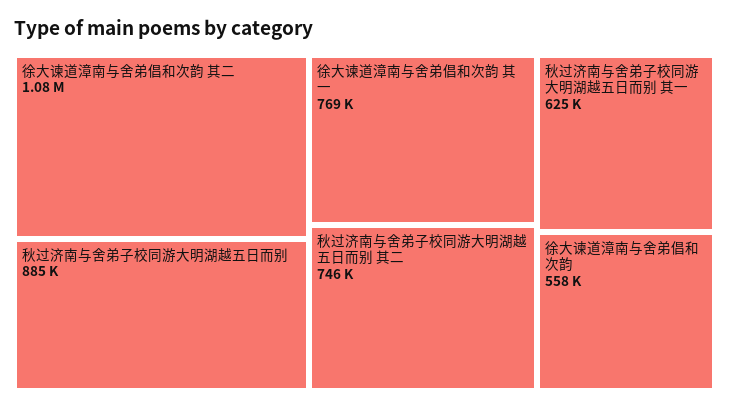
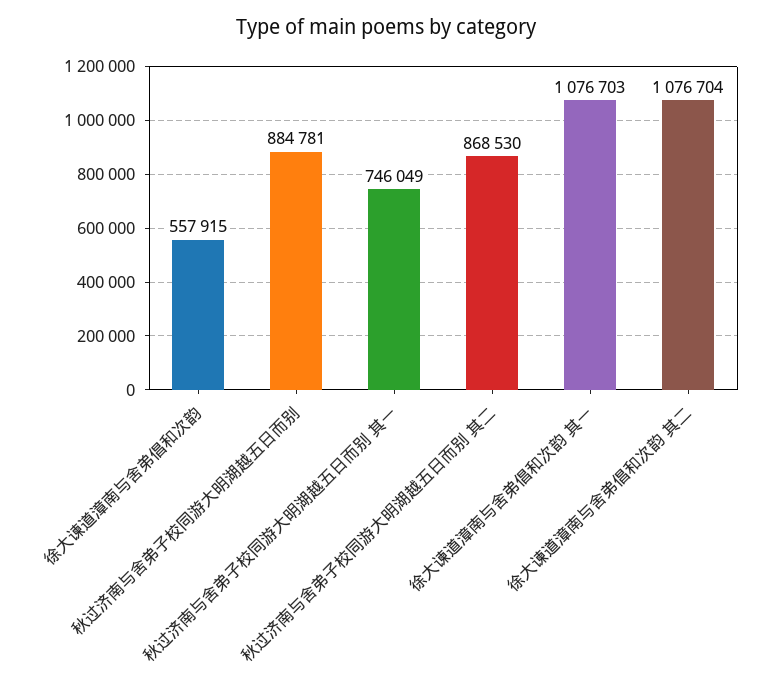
  {
    "徐大谏道漳南与舍弟倡和次韵 其二": 1076704,
    "秋过济南与舍弟子校同游大明湖越五日而别": 884781,
-   "徐大谏道漳南与舍弟倡和次韵 其一": 769000,
+   "徐大谏道漳南与舍弟倡和次韵 其一": 1076703,
-   "秋过济南与舍弟子校同游大明湖越五日而别 其二": 746000,
+   "秋过济南与舍弟子校同游大明湖越五日而别 其二": 868530,
-   "秋过济南与舍弟子校同游大明湖越五日而别 其一": 625000,
+   "秋过济南与舍弟子校同游大明湖越五日而别 其一": 746049,
    "徐大谏道漳南与舍弟倡和次韵": 557915
  }

